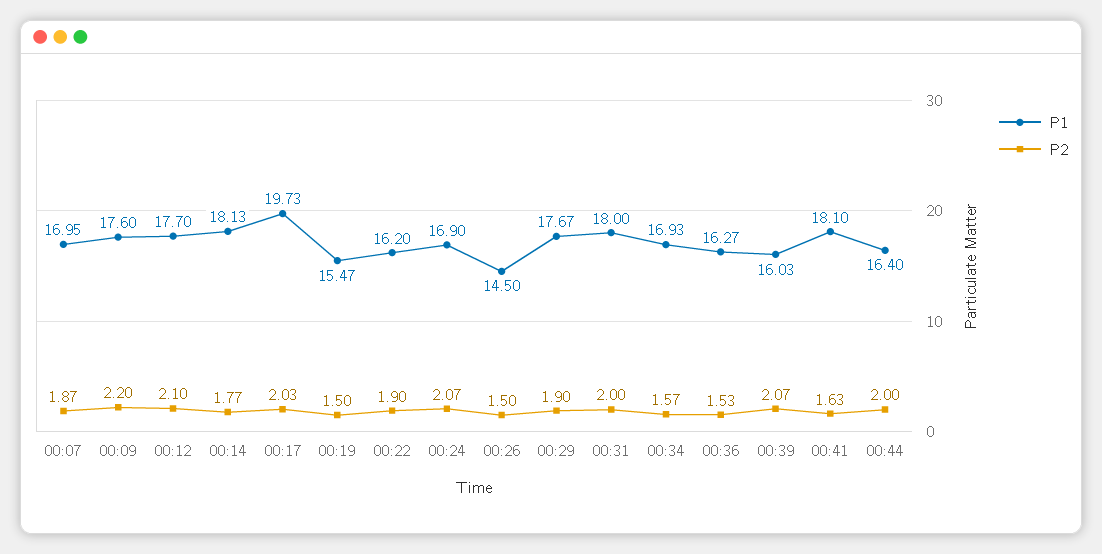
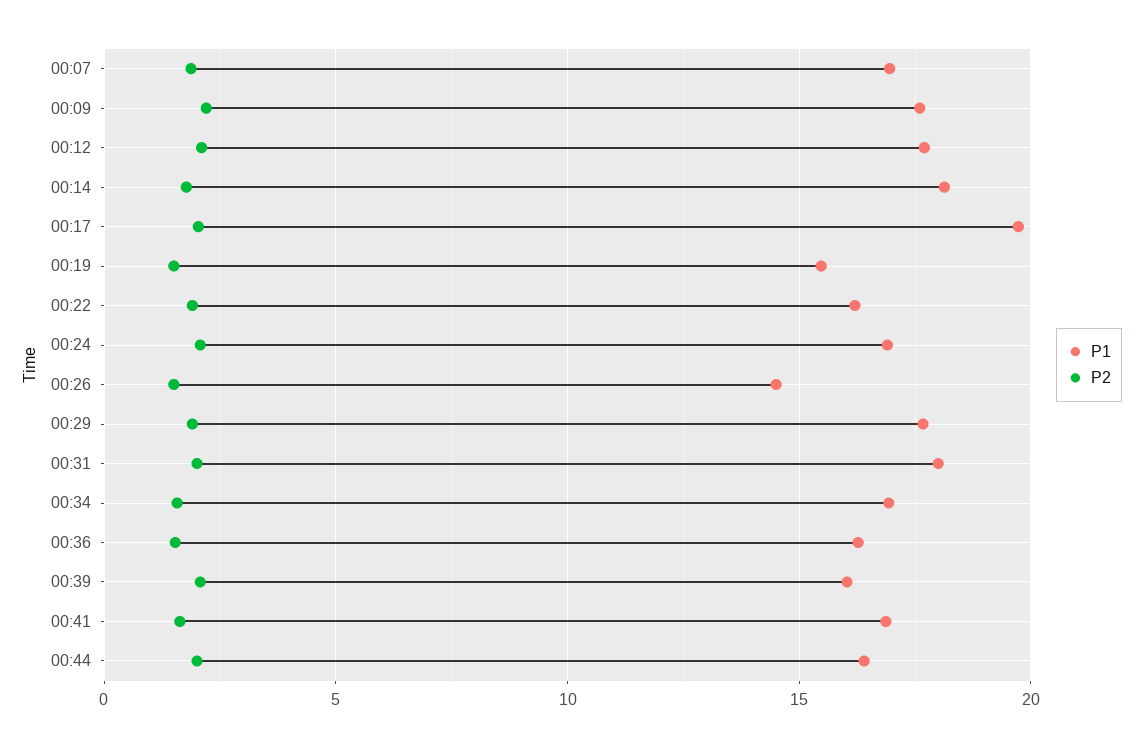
  {
    "P1": {
      "00:07": 16.95,
      "00:09": 17.6,
      "00:12": 17.7,
      "00:14": 18.13,
      "00:17": 19.73,
      "00:19": 15.47,
      "00:22": 16.2,
      "00:24": 16.9,
      "00:26": 14.5,
      "00:29": 17.67,
      "00:31": 18,
      "00:34": 16.93,
      "00:36": 16.27,
      "00:39": 16.03,
-     "00:41": 18.1,
+     "00:41": 17,
      "00:44": 16.4
    },
    "P2": {
      "00:07": 1.87,
      "00:09": 2.2,
      "00:12": 2.1,
      "00:14": 1.77,
      "00:17": 2.03,
      "00:19": 1.5,
      "00:22": 1.9,
      "00:24": 2.07,
      "00:26": 1.5,
      "00:29": 1.9,
      "00:31": 2,
      "00:34": 1.57,
      "00:36": 1.53,
      "00:39": 2.07,
      "00:41": 1.63,
      "00:44": 2
    }
  }

